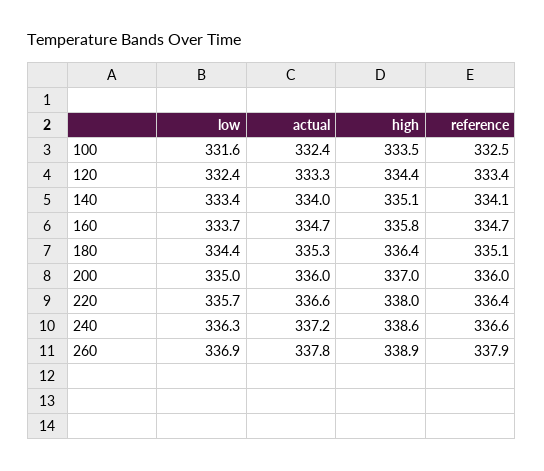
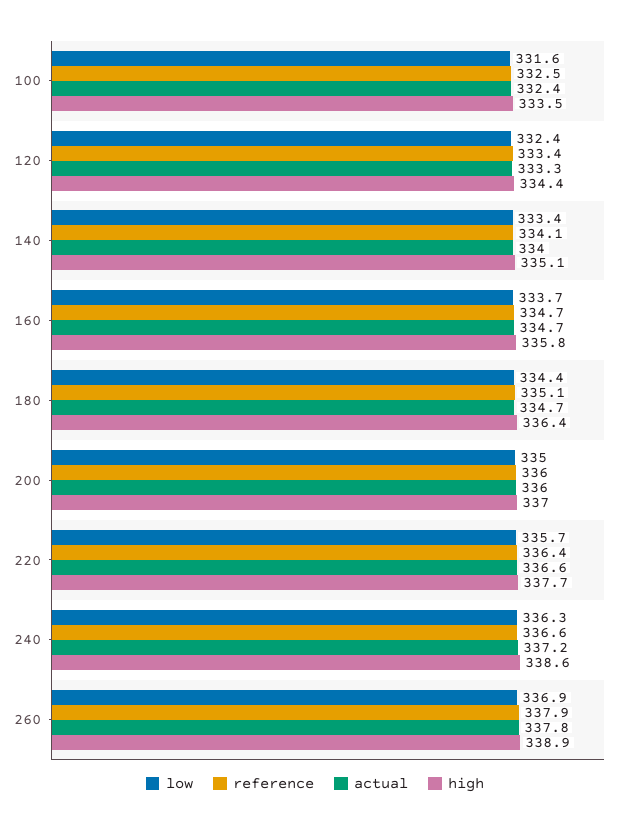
  {
    "low": {
      "100": 331.6,
      "120": 332.4,
      "140": 333.4,
      "160": 333.7,
      "180": 334.4,
      "200": 335,
      "220": 335.7,
      "240": 336.3,
      "260": 336.9
    },
    "actual": {
      "100": 332.4,
      "120": 333.3,
      "140": 334,
      "160": 334.7,
-     "180": 335.3,
+     "180": 334.7,
      "200": 336,
      "220": 336.6,
      "240": 337.2,
      "260": 337.8
    },
    "high": {
      "100": 333.5,
      "120": 334.4,
      "140": 335.1,
      "160": 335.8,
      "180": 336.4,
      "200": 337,
-     "220": 338,
+     "220": 337.7,
      "240": 338.6,
      "260": 338.9
    },
    "reference": {
      "100": 332.5,
      "120": 333.4,
      "140": 334.1,
      "160": 334.7,
      "180": 335.1,
      "200": 336,
      "220": 336.4,
      "240": 336.6,
      "260": 337.9
    }
  }

